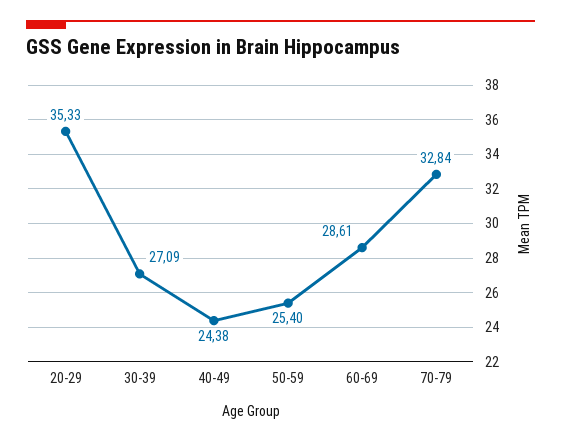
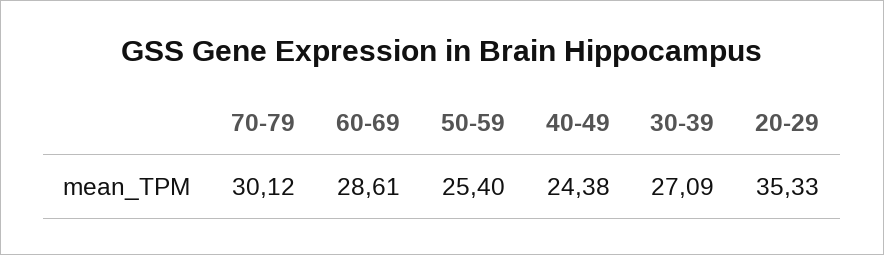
  {
    "20-29": 35.33,
    "30-39": 27.09,
    "40-49": 24.38,
    "50-59": 25.4,
    "60-69": 28.61,
-   "70-79": 32.84
+   "70-79": 30.12
  }

